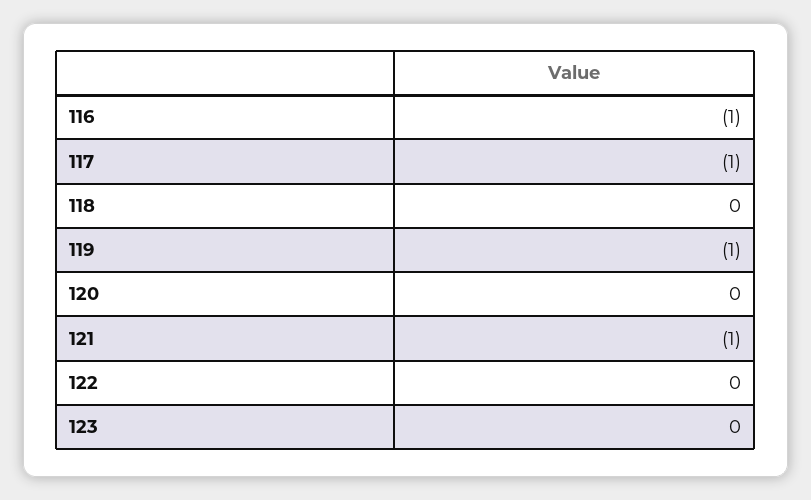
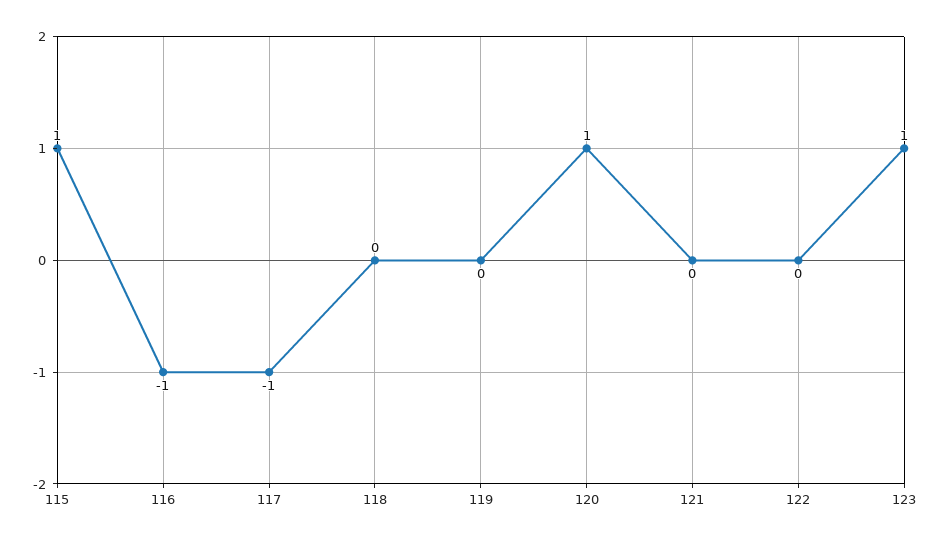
  {
    "116": -1,
    "117": -1,
    "118": 0,
-   "119": -1,
+   "119": 0,
-   "120": 0,
+   "120": 1,
-   "121": -1,
+   "121": 0,
    "122": 0,
-   "123": 0
+   "123": 1,
+   "115": 1
  }

